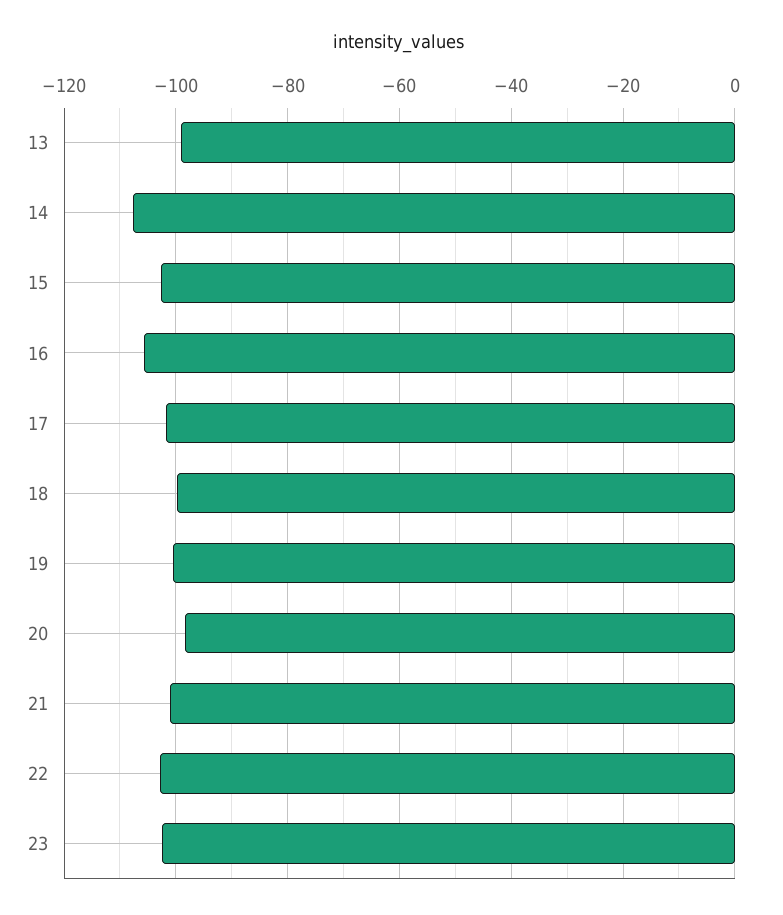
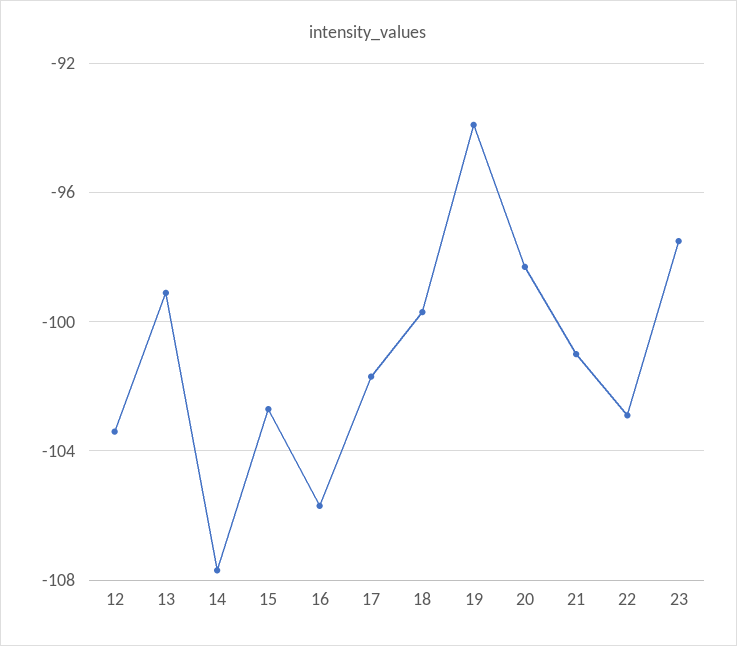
  {
    "13": -99,
    "14": -107.5,
    "15": -102.5,
    "16": -105.5,
    "17": -101.5,
    "18": -99.5,
-   "19": -100,
+   "19": -94,
    "20": -98.5,
    "21": -101,
    "22": -103,
-   "23": -102
+   "23": -97.5,
+   "12": -103.5
  }

